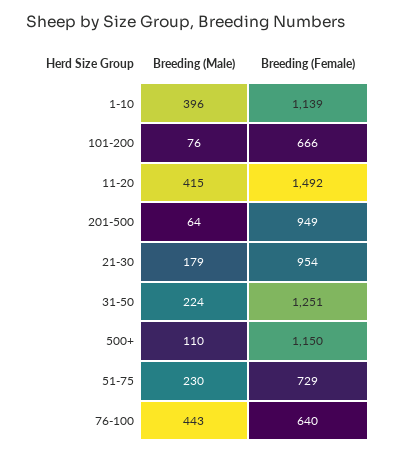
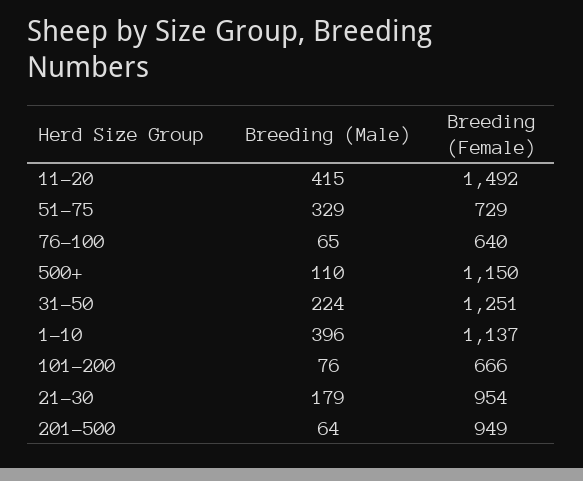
  {
    "Breeding (Male)": {
      "1-10": 396,
      "101-200": 76,
      "11-20": 415,
      "201-500": 64,
      "21-30": 179,
      "31-50": 224,
      "500+": 110,
-     "51-75": 230,
+     "51-75": 329,
-     "76-100": 443
+     "76-100": 65
    },
    "Breeding (Female)": {
-     "1-10": 1139,
+     "1-10": 1137,
      "101-200": 666,
      "11-20": 1492,
      "201-500": 949,
      "21-30": 954,
      "31-50": 1251,
      "500+": 1150,
      "51-75": 729,
      "76-100": 640
    }
  }

